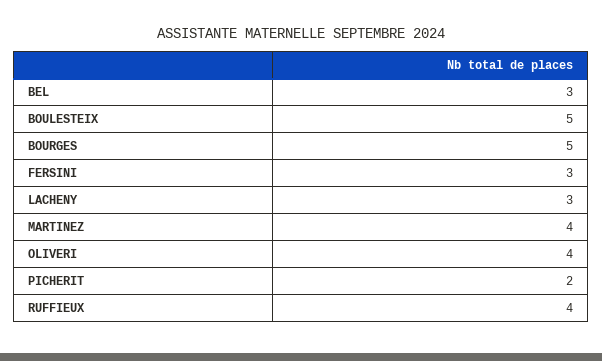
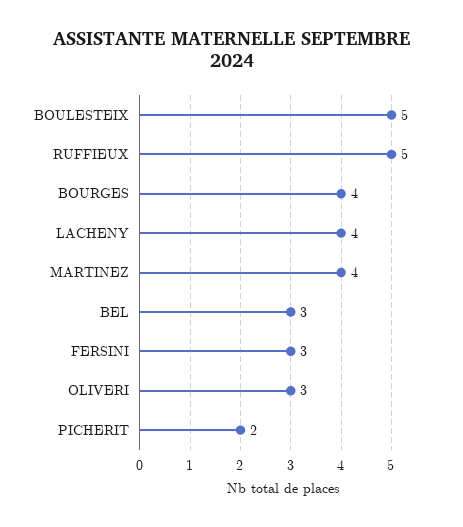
  {
    "BEL": 3,
    "BOULESTEIX": 5,
-   "BOURGES": 5,
+   "BOURGES": 4,
    "FERSINI": 3,
-   "LACHENY": 3,
+   "LACHENY": 4,
    "MARTINEZ": 4,
-   "OLIVERI": 4,
+   "OLIVERI": 3,
    "PICHERIT": 2,
-   "RUFFIEUX": 4
+   "RUFFIEUX": 5
  }

